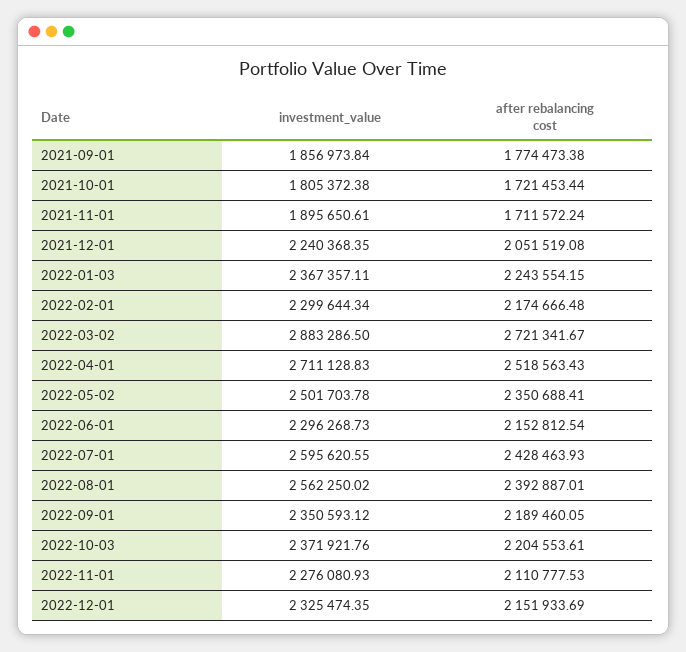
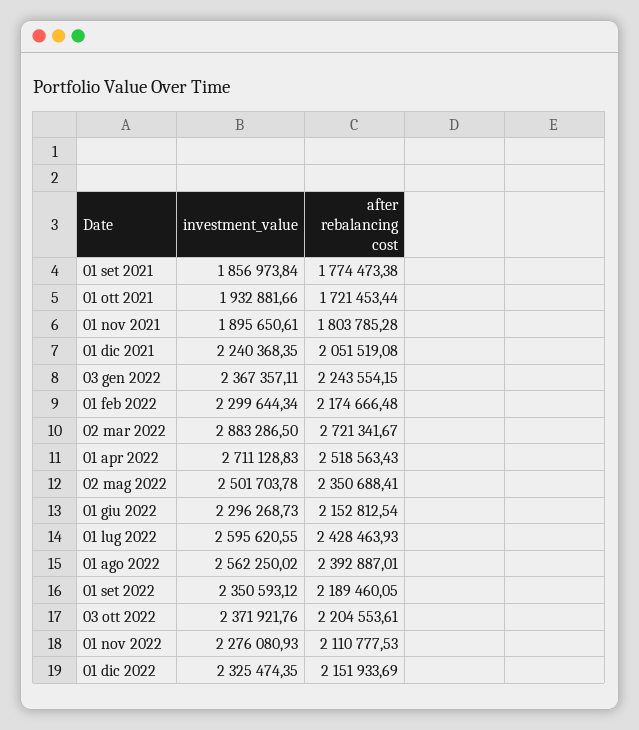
  {
    "investment_value": {
      "2021-09-01": 1856973.84,
-     "2021-10-01": 1805372.38,
+     "2021-10-01": 1932881.66,
      "2021-11-01": 1895650.61,
      "2021-12-01": 2240368.35,
      "2022-01-03": 2367357.11,
      "2022-02-01": 2299644.34,
      "2022-03-02": 2883286.5,
      "2022-04-01": 2711128.83,
      "2022-05-02": 2501703.78,
      "2022-06-01": 2296268.73,
      "2022-07-01": 2595620.55,
      "2022-08-01": 2562250.02,
      "2022-09-01": 2350593.12,
      "2022-10-03": 2371921.76,
      "2022-11-01": 2276080.93,
      "2022-12-01": 2325474.35
    },
    "after rebalancing cost": {
      "2021-09-01": 1774473.38,
      "2021-10-01": 1721453.44,
-     "2021-11-01": 1711572.24,
+     "2021-11-01": 1803785.28,
      "2021-12-01": 2051519.08,
      "2022-01-03": 2243554.15,
      "2022-02-01": 2174666.48,
      "2022-03-02": 2721341.67,
      "2022-04-01": 2518563.43,
      "2022-05-02": 2350688.41,
      "2022-06-01": 2152812.54,
      "2022-07-01": 2428463.93,
      "2022-08-01": 2392887.01,
      "2022-09-01": 2189460.05,
      "2022-10-03": 2204553.61,
      "2022-11-01": 2110777.53,
      "2022-12-01": 2151933.69
    }
  }

